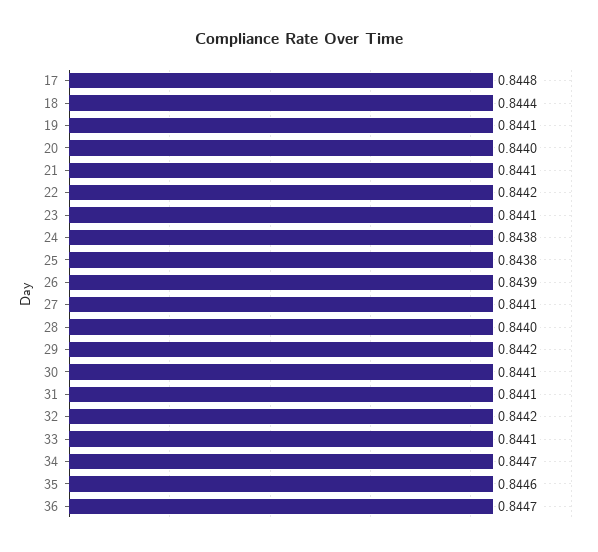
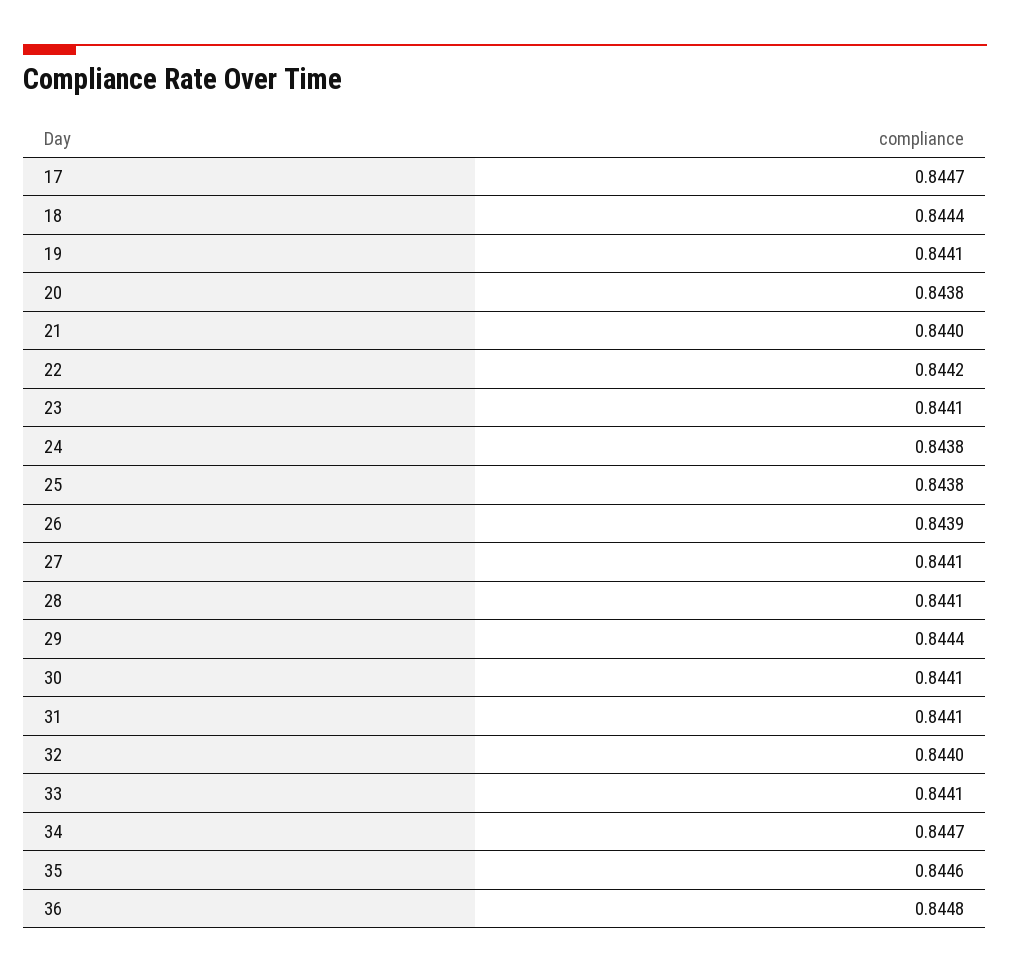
  {
-   "17": 0.8448,
+   "17": 0.8447,
    "18": 0.8444,
    "19": 0.8441,
-   "20": 0.844,
+   "20": 0.8438,
-   "21": 0.8441,
+   "21": 0.844,
    "22": 0.8442,
    "23": 0.8441,
    "24": 0.8438,
    "25": 0.8438,
    "26": 0.8439,
    "27": 0.8441,
-   "28": 0.844,
+   "28": 0.8441,
-   "29": 0.8442,
+   "29": 0.8444,
    "30": 0.8441,
    "31": 0.8441,
-   "32": 0.8442,
+   "32": 0.844,
    "33": 0.8441,
    "34": 0.8447,
    "35": 0.8446,
-   "36": 0.8447
+   "36": 0.8448
  }

